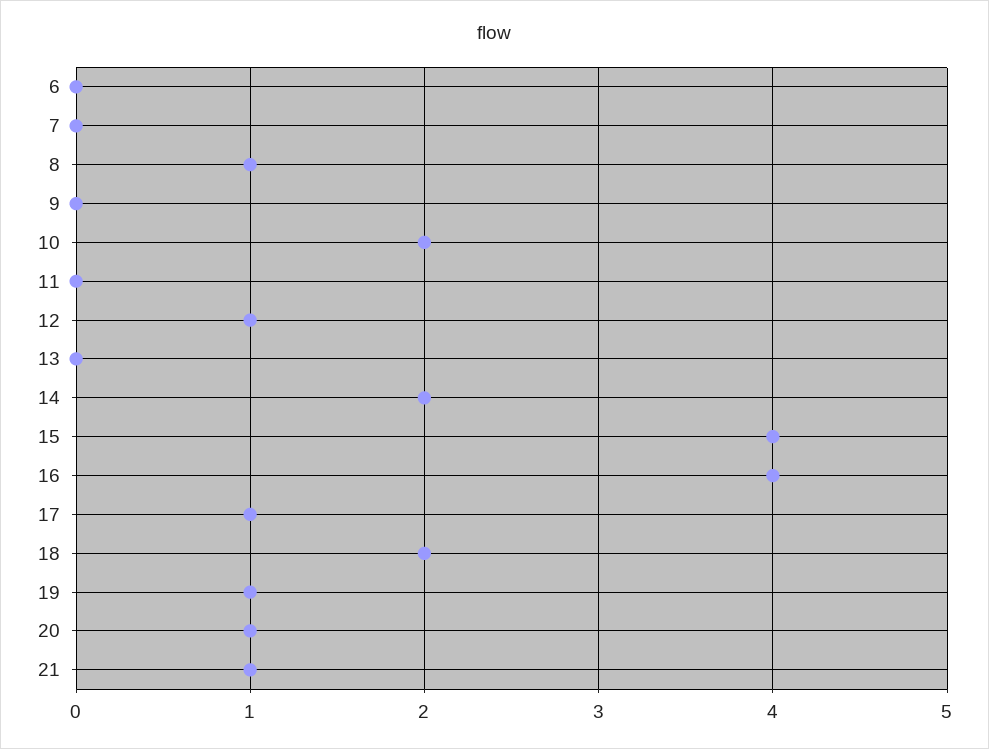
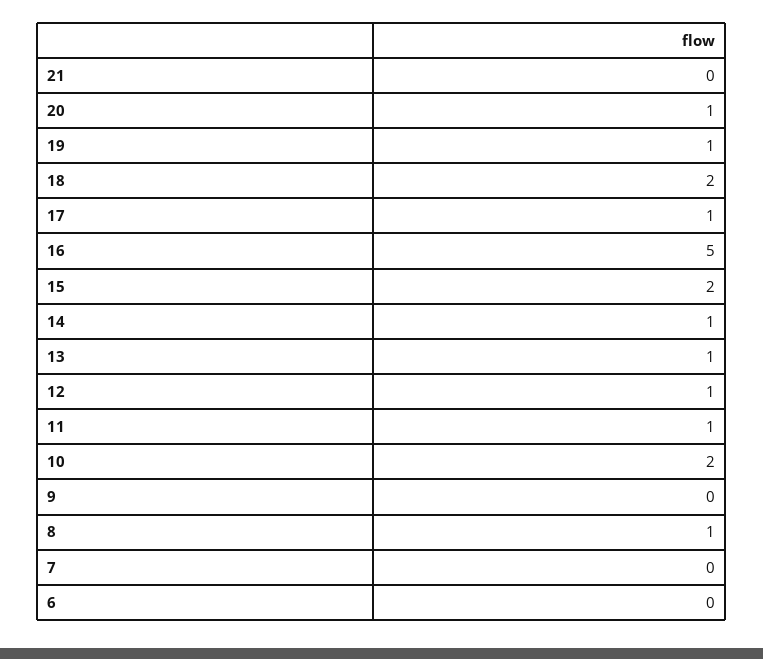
  {
    "6": 0,
    "7": 0,
    "8": 1,
    "9": 0,
    "10": 2,
-   "11": 0,
+   "11": 1,
    "12": 1,
-   "13": 0,
+   "13": 1,
-   "14": 2,
+   "14": 1,
-   "15": 4,
+   "15": 2,
-   "16": 4,
+   "16": 5,
    "17": 1,
    "18": 2,
    "19": 1,
    "20": 1,
-   "21": 1
+   "21": 0
  }

